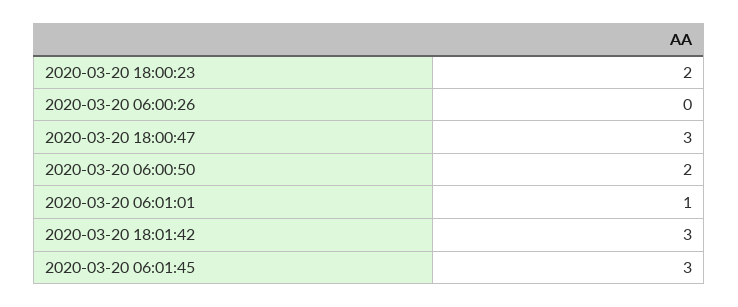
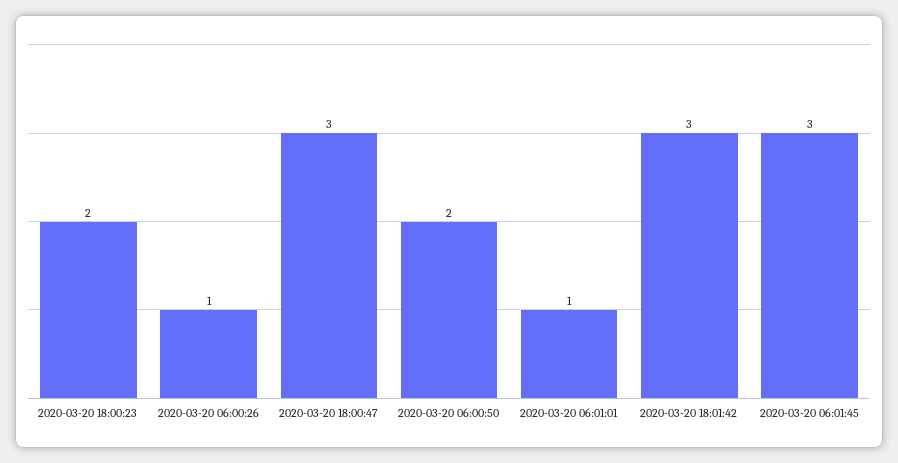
  {
    "2020-03-20 18:00:23": 2,
-   "2020-03-20 06:00:26": 0,
+   "2020-03-20 06:00:26": 1,
    "2020-03-20 18:00:47": 3,
    "2020-03-20 06:00:50": 2,
    "2020-03-20 06:01:01": 1,
    "2020-03-20 18:01:42": 3,
    "2020-03-20 06:01:45": 3
  }

